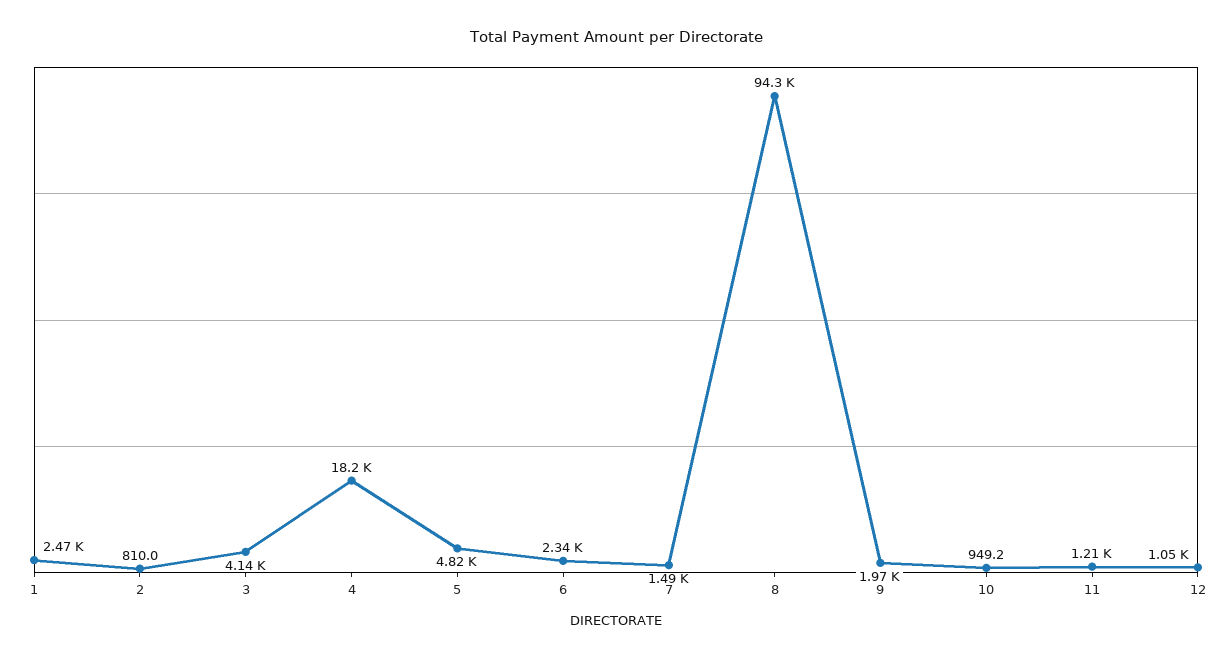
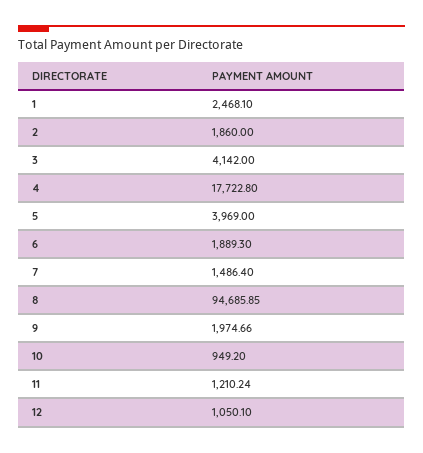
  {
    "1": 2468.1,
-   "2": 810,
+   "2": 1860,
    "3": 4142,
-   "4": 18200,
+   "4": 17722.8,
-   "5": 4820,
+   "5": 3969,
-   "6": 2340,
+   "6": 1889.3,
    "7": 1486.4,
-   "8": 94300,
+   "8": 94685.85,
    "9": 1974.66,
    "10": 949.2,
    "11": 1210.24,
    "12": 1050.1
  }

